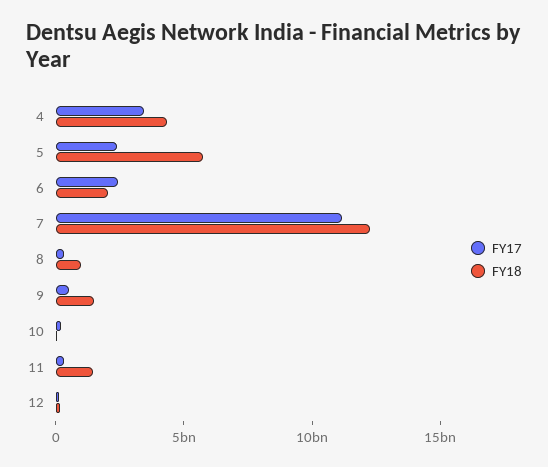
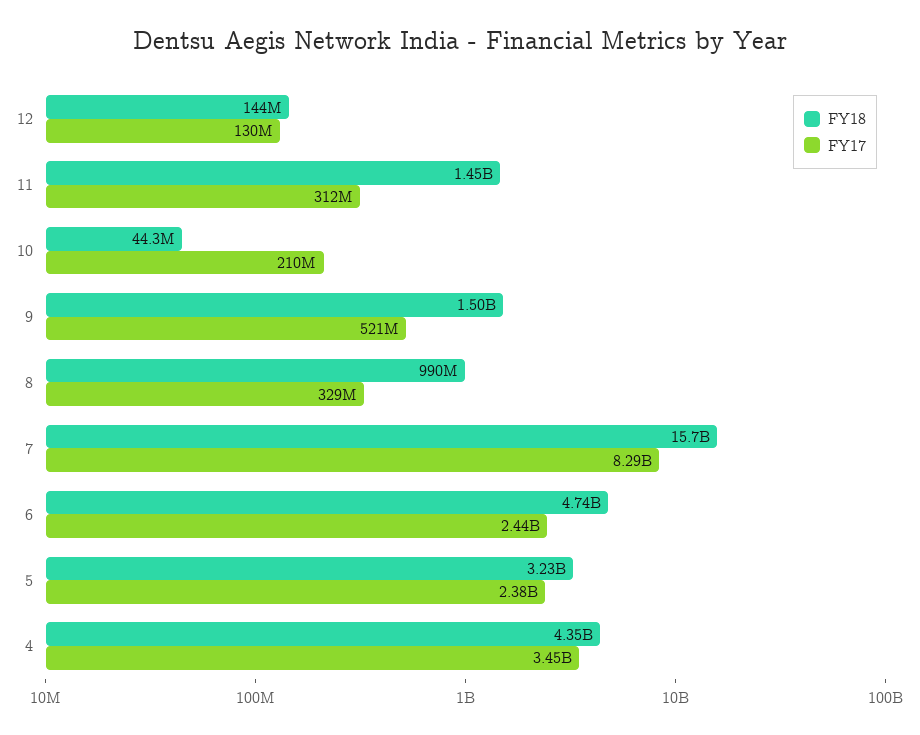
  {
    "FY17": {
      "4": 3450000000,
      "5": 2380000000,
      "6": 2440000000,
-     "7": 11000000000,
+     "7": 8290000000,
      "8": 329000000,
      "9": 521000000,
      "10": 210000000,
      "11": 312000000,
      "12": 130000000
    },
    "FY18": {
      "4": 4350000000,
-     "5": 6000000000,
+     "5": 3230000000,
-     "6": 2000000000,
+     "6": 4740000000,
-     "7": 12000000000,
+     "7": 15700000000,
      "8": 990000000,
      "9": 1500000000,
      "10": 44300000,
      "11": 1450000000,
      "12": 144000000
    }
  }

